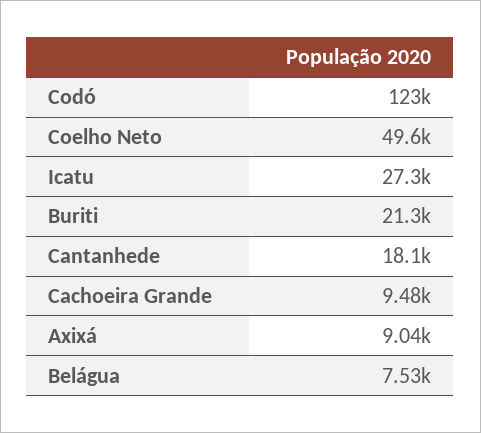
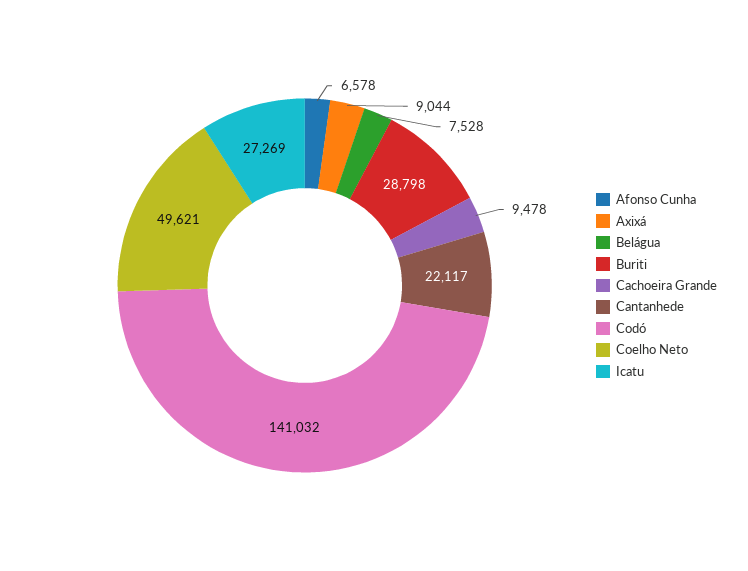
  {
-   "Codó": 123000,
+   "Codó": 141032,
    "Coelho Neto": 49621,
    "Icatu": 27269,
-   "Buriti": 21300,
+   "Buriti": 28798,
-   "Cantanhede": 18100,
+   "Cantanhede": 22117,
    "Cachoeira Grande": 9478,
    "Axixá": 9044,
-   "Belágua": 7528
+   "Belágua": 7528,
+   "Afonso Cunha": 6578
  }

